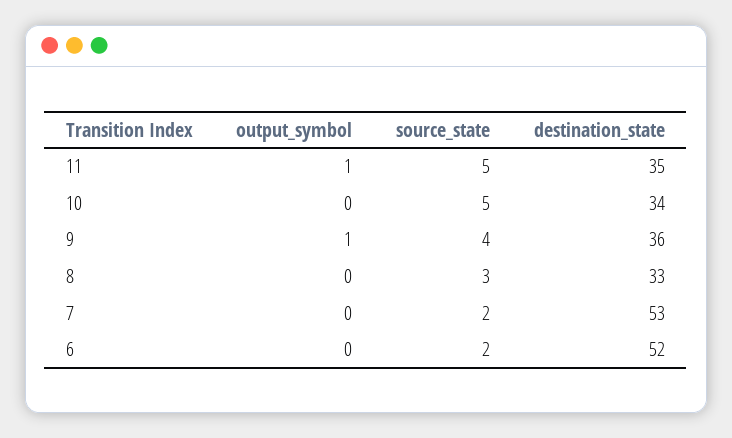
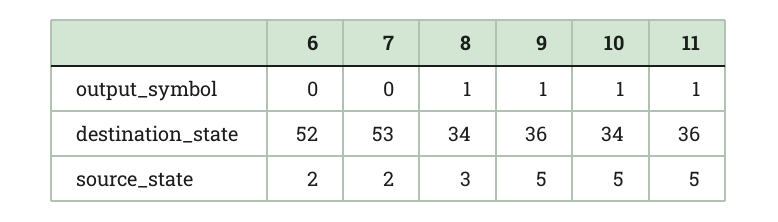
  {
    "output_symbol": {
      "11": 1,
-     "10": 0,
+     "10": 1,
      "9": 1,
-     "8": 0,
+     "8": 1,
      "7": 0,
      "6": 0
    },
    "source_state": {
      "11": 5,
      "10": 5,
-     "9": 4,
+     "9": 5,
      "8": 3,
      "7": 2,
      "6": 2
    },
    "destination_state": {
-     "11": 35,
+     "11": 36,
      "10": 34,
      "9": 36,
-     "8": 33,
+     "8": 34,
      "7": 53,
      "6": 52
    }
  }

